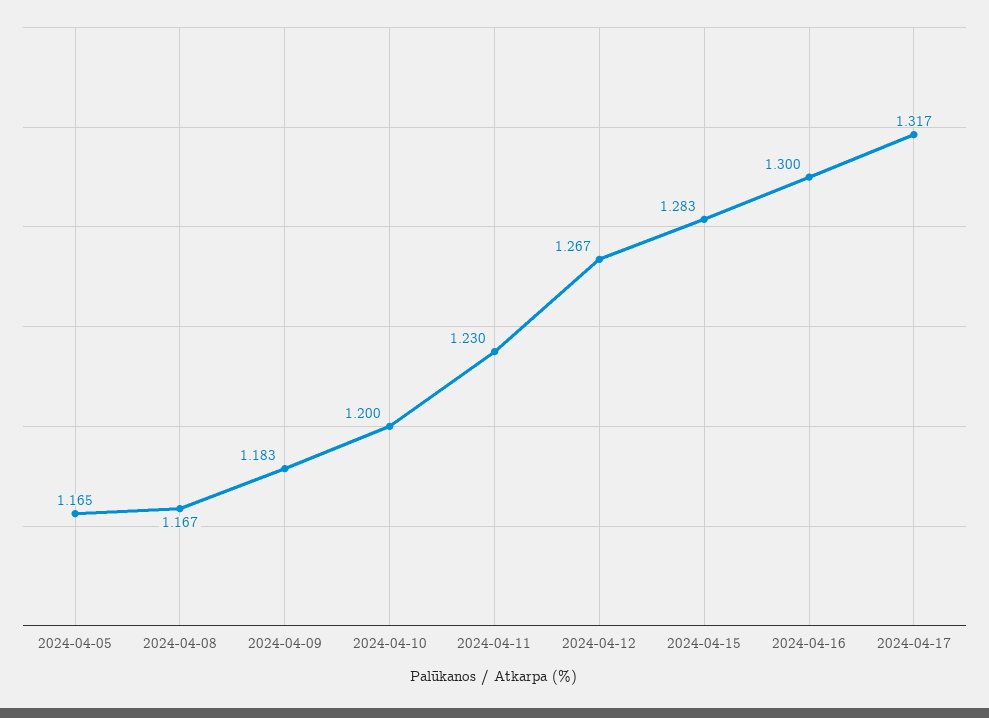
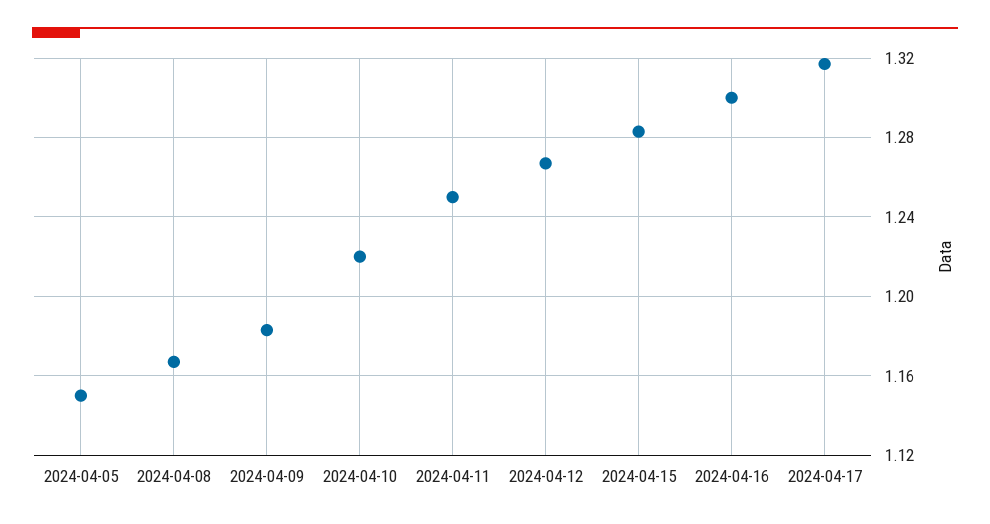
  {
-   "2024-04-05": 1.165,
+   "2024-04-05": 1.15,
    "2024-04-08": 1.167,
    "2024-04-09": 1.183,
-   "2024-04-10": 1.2,
+   "2024-04-10": 1.22,
-   "2024-04-11": 1.23,
+   "2024-04-11": 1.25,
    "2024-04-12": 1.267,
    "2024-04-15": 1.283,
    "2024-04-16": 1.3,
    "2024-04-17": 1.317
  }

